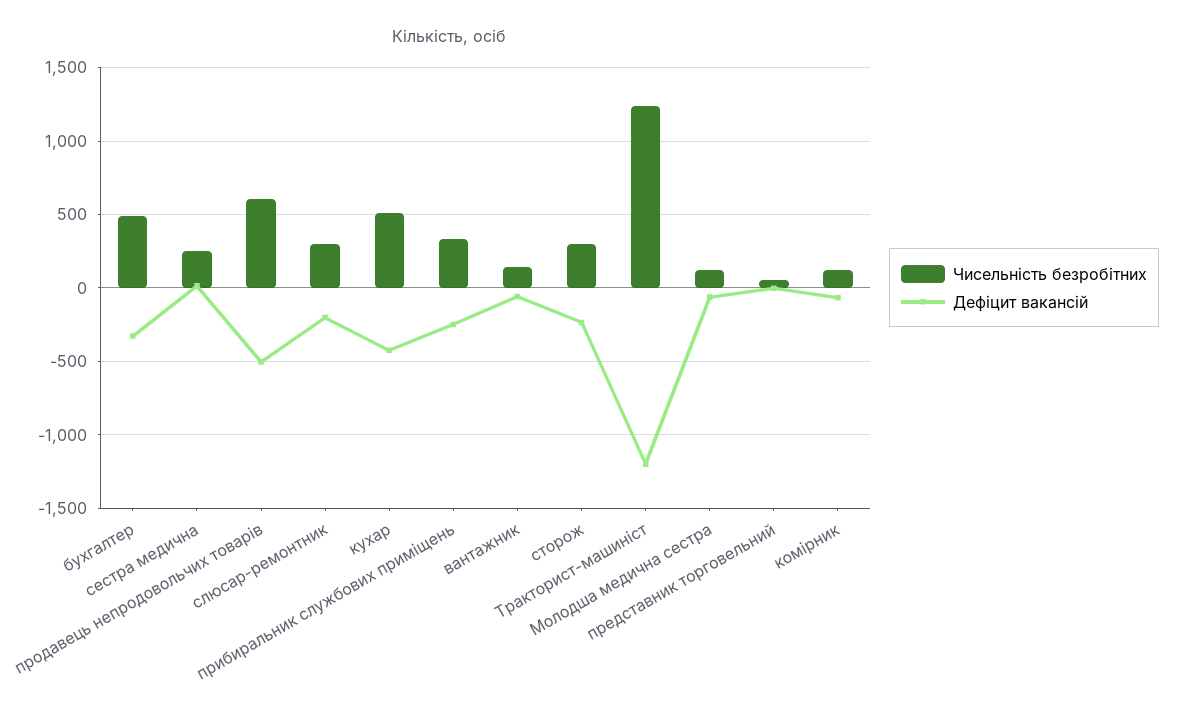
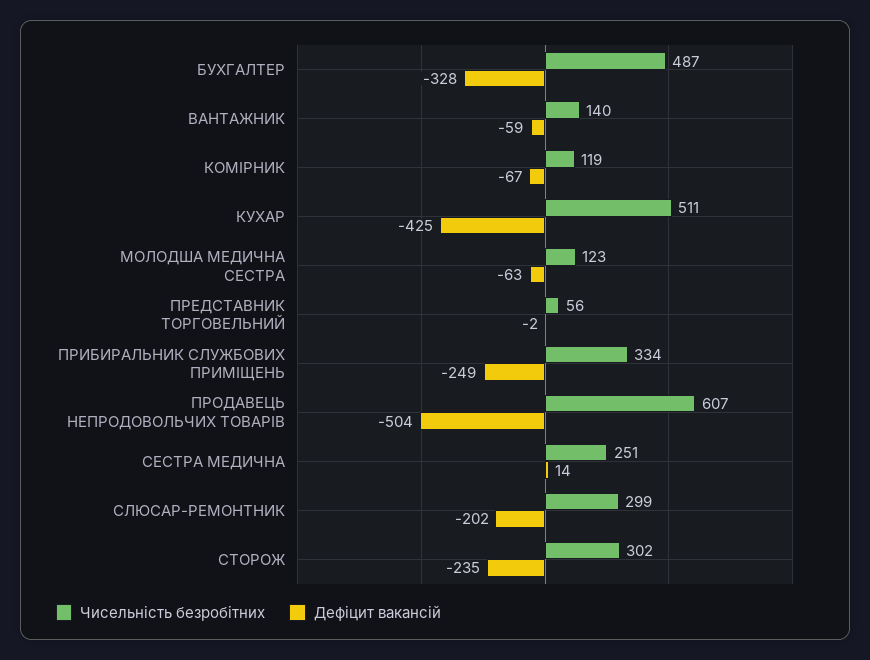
  {
    "Чисельність безробітних": {
      "бухгалтер": 487,
      "сестра медична": 251,
      "продавець непродовольчих товарів": 607,
      "слюсар-ремонтник": 299,
      "кухар": 511,
      "прибиральник службових приміщень": 334,
      "вантажник": 140,
      "сторож": 302,
-     "Тракторист-машиніст": 1250,
      "Молодша медична сестра": 123,
      "представник торговельний": 56,
      "комірник": 119
    },
    "Дефіцит вакансій": {
      "бухгалтер": -328,
      "сестра медична": 14,
      "продавець непродовольчих товарів": -504,
      "слюсар-ремонтник": -202,
      "кухар": -425,
      "прибиральник службових приміщень": -249,
      "вантажник": -59,
      "сторож": -235,
-     "Тракторист-машиніст": -1200,
      "Молодша медична сестра": -63,
      "представник торговельний": -2,
      "комірник": -67
    }
  }

